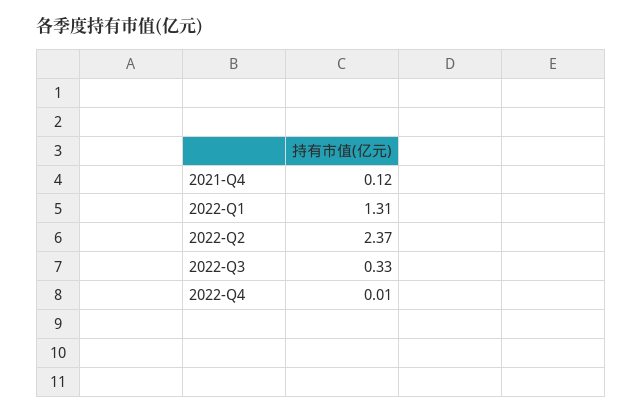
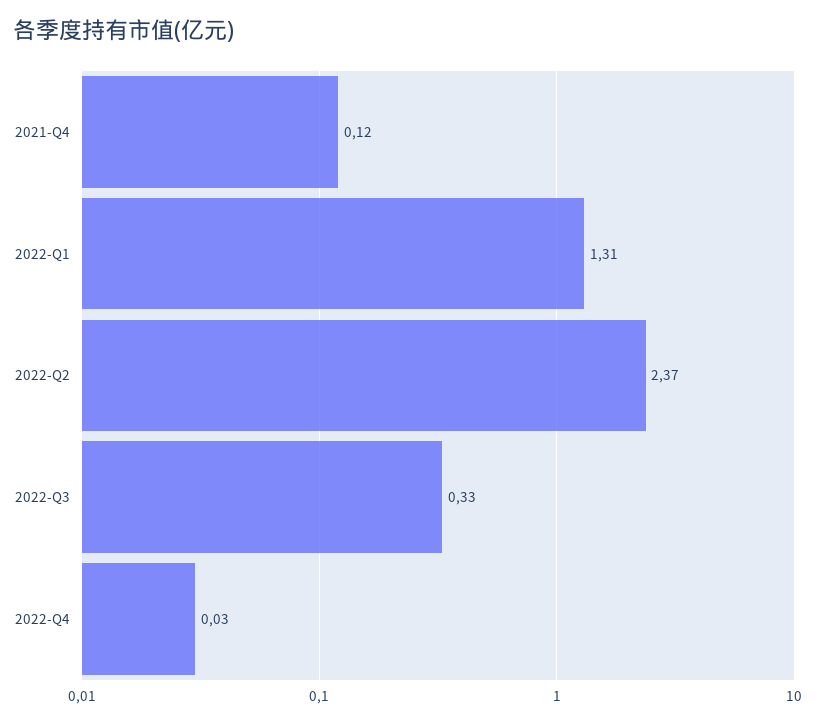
  {
    "2021-Q4": 0.12,
    "2022-Q1": 1.31,
    "2022-Q2": 2.37,
    "2022-Q3": 0.33,
-   "2022-Q4": 0.01
+   "2022-Q4": 0.03
  }

